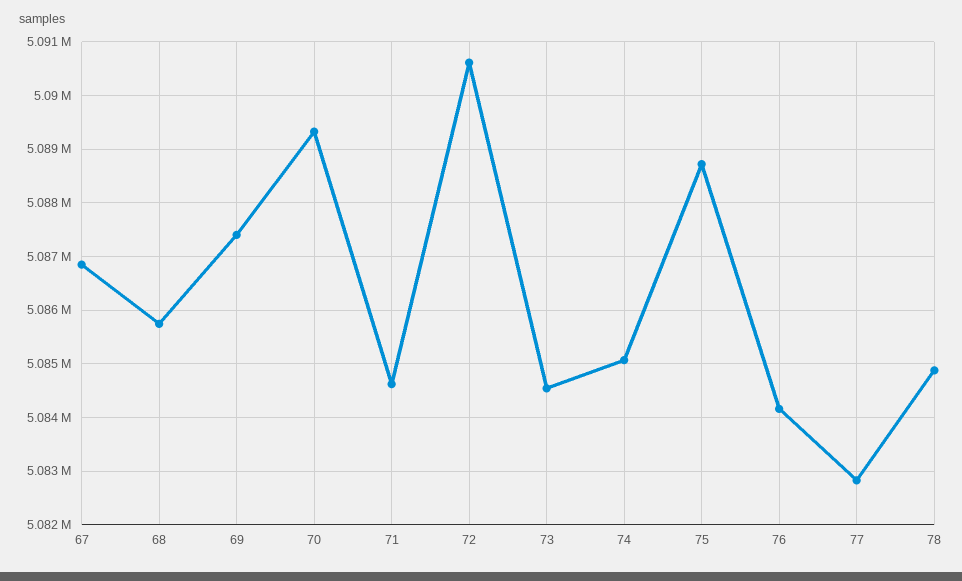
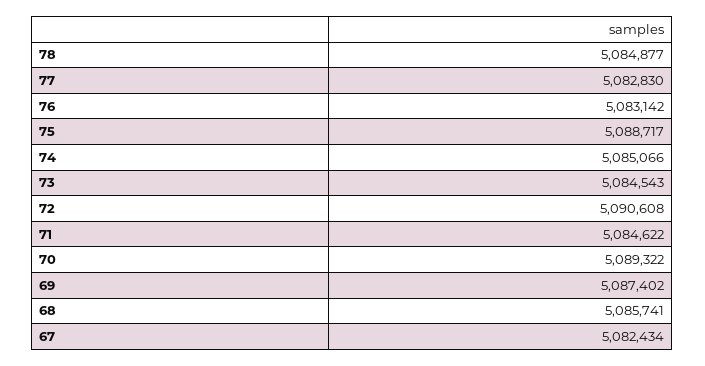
  {
-   "67": 5086800,
+   "67": 5082434,
    "68": 5085741,
    "69": 5087402,
    "70": 5089322,
    "71": 5084622,
    "72": 5090608,
    "73": 5084543,
    "74": 5085066,
    "75": 5088717,
-   "76": 5084200,
+   "76": 5083142,
    "77": 5082830,
    "78": 5084877
  }

